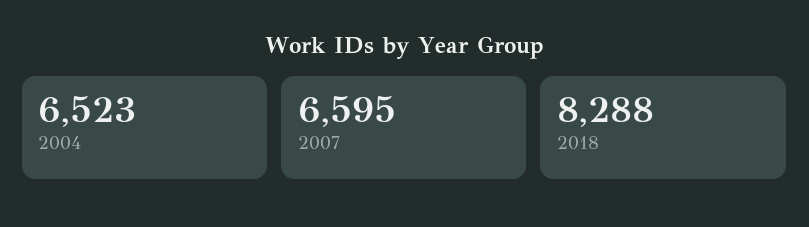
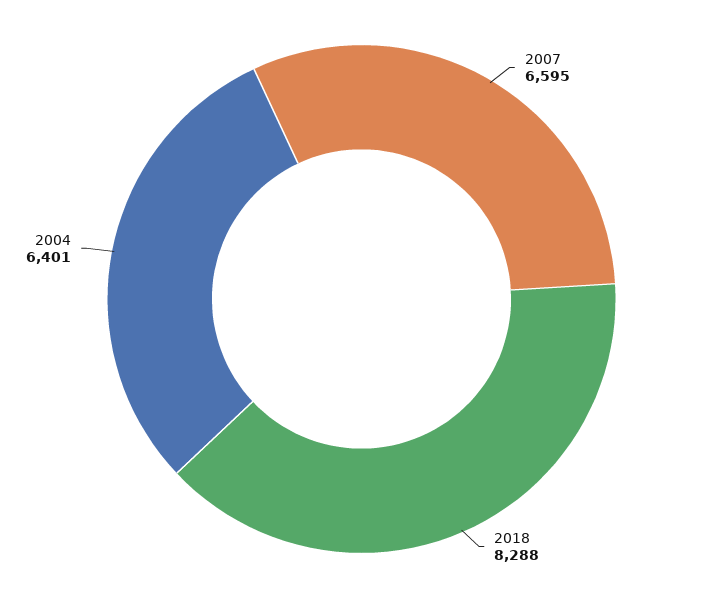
  {
-   "2004": 6523,
+   "2004": 6401,
    "2007": 6595,
    "2018": 8288
  }

